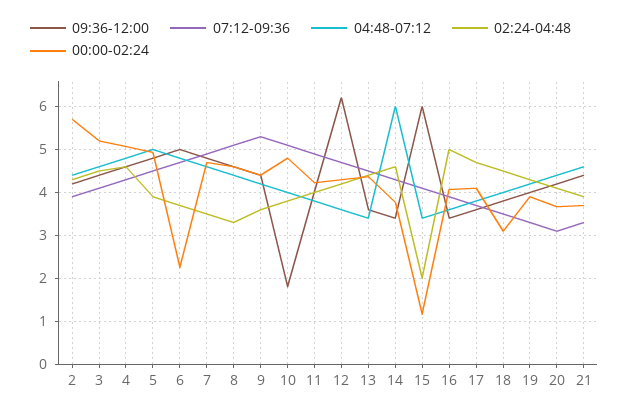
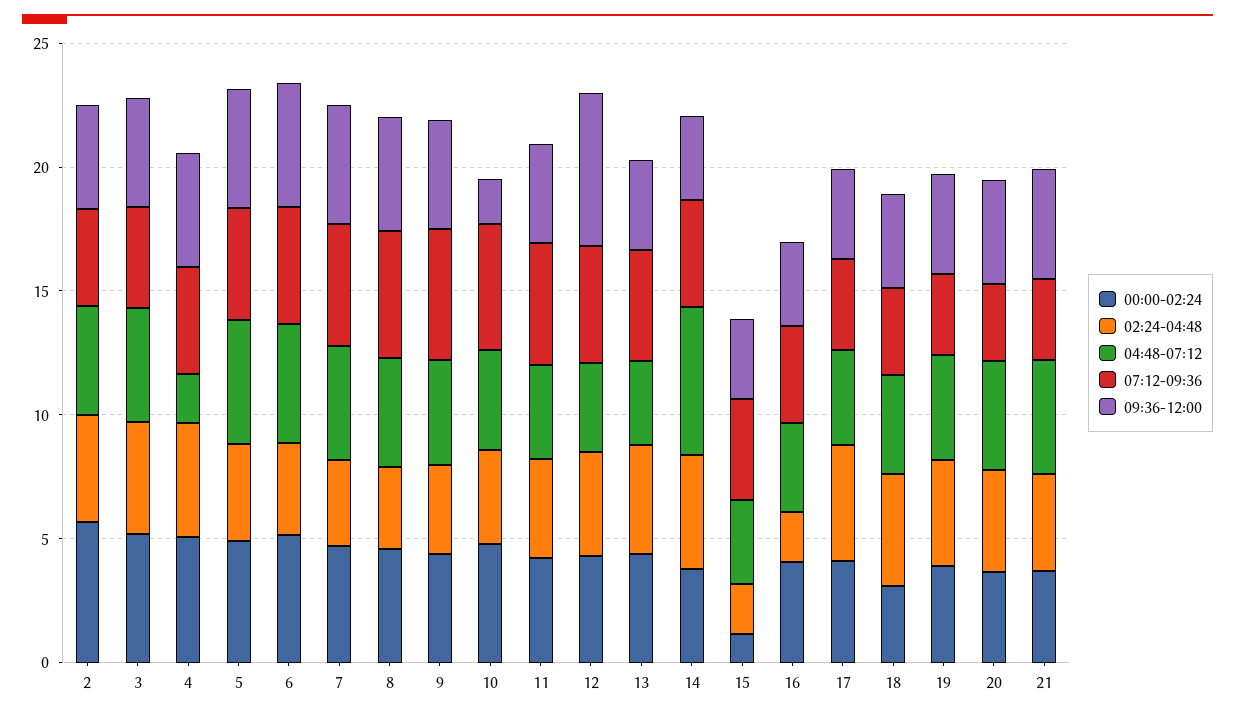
  {
    "09:36-12:00": {
      "2": 4.2,
      "3": 4.4,
      "4": 4.6,
      "5": 4.8,
      "6": 5,
      "7": 4.8,
      "8": 4.6,
      "9": 4.4,
      "10": 1.8,
      "11": 4,
      "12": 6.2,
      "13": 3.6,
      "14": 3.4,
-     "15": 6,
+     "15": 3,
      "16": 3.4,
      "17": 3.6,
      "18": 3.8,
      "19": 4,
      "20": 4.2,
      "21": 4.4
    },
    "07:12-09:36": {
      "2": 4,
      "3": 4.2,
      "4": 4.4,
      "5": 4.6,
      "6": 4.8,
      "7": 5,
      "8": 5.2,
      "9": 5.4,
      "10": 5.2,
      "11": 5,
      "12": 4.8,
      "13": 4.6,
      "14": 4.4,
      "15": 4.2,
      "16": 4,
      "17": 3.8,
      "18": 3.6,
      "19": 3.4,
      "20": 3.2,
      "21": 3.4
    },
    "04:48-07:12": {
      "2": 4.4,
      "3": 4.6,
-     "4": 4.8,
+     "4": 2,
      "5": 5,
      "6": 4.8,
      "7": 4.6,
      "8": 4.4,
      "9": 4.2,
      "10": 4,
      "11": 3.8,
      "12": 3.6,
      "13": 3.4,
      "14": 6,
      "15": 3.4,
      "16": 3.6,
      "17": 3.8,
      "18": 4,
      "19": 4.2,
      "20": 4.4,
      "21": 4.6
    },
    "02:24-04:48": {
      "2": 4.4,
      "3": 4.6,
      "4": 4.6,
      "5": 4,
      "6": 3.8,
      "7": 3.6,
      "8": 3.4,
      "9": 3.6,
      "10": 3.8,
      "11": 4,
      "12": 4.2,
      "13": 4.4,
      "14": 4.6,
      "15": 2,
-     "16": 5,
+     "16": 2,
      "17": 4.8,
      "18": 4.6,
      "19": 4.4,
      "20": 4.2,
      "21": 4
    },
    "00:00-02:24": {
      "2": 5.8,
      "3": 5.2,
      "4": 5,
      "5": 5,
-     "6": 2.2,
+     "6": 5,
      "7": 4.8,
      "8": 4.6,
      "9": 4.4,
      "10": 4.8,
      "11": 4.2,
      "12": 4.4,
      "13": 4.4,
      "14": 3.8,
      "15": 1.2,
      "16": 4,
      "17": 4.2,
      "18": 3.2,
      "19": 4,
      "20": 3.6,
      "21": 3.8
    }
  }

